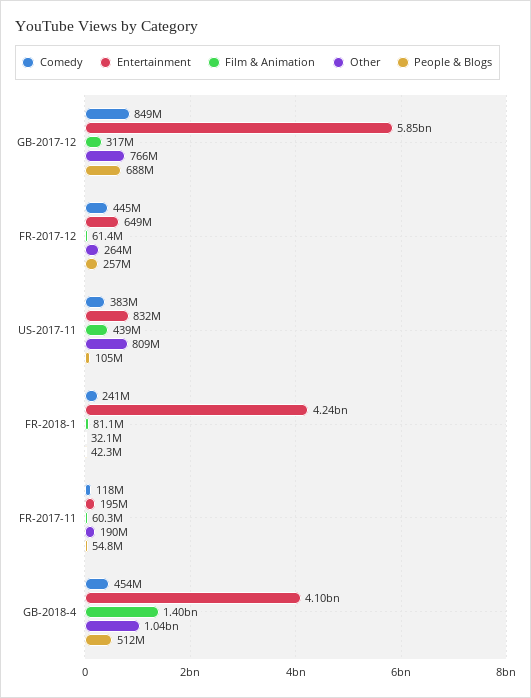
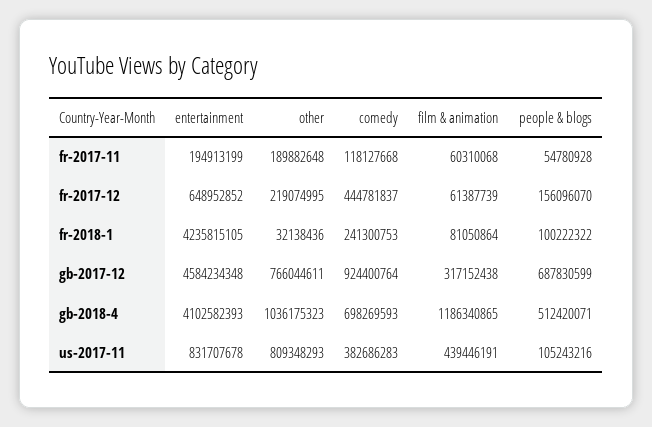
  {
    "Comedy": {
-     "GB-2017-12": 849000000,
+     "GB-2017-12": 924400764,
      "FR-2017-12": 444781837,
      "US-2017-11": 382686283,
      "FR-2018-1": 241300753,
      "FR-2017-11": 118127668,
-     "GB-2018-4": 454000000
+     "GB-2018-4": 698269593
    },
    "Entertainment": {
-     "GB-2017-12": 5850000000,
+     "GB-2017-12": 4584234348,
      "FR-2017-12": 648952852,
      "US-2017-11": 831707678,
      "FR-2018-1": 4235815105,
      "FR-2017-11": 194913199,
      "GB-2018-4": 4102582393
    },
    "Film & Animation": {
      "GB-2017-12": 317152438,
      "FR-2017-12": 61387739,
      "US-2017-11": 439446191,
      "FR-2018-1": 81050864,
      "FR-2017-11": 60310068,
-     "GB-2018-4": 1400000000
+     "GB-2018-4": 1186340865
    },
    "Other": {
      "GB-2017-12": 766044611,
-     "FR-2017-12": 264000000,
+     "FR-2017-12": 219074995,
      "US-2017-11": 809348293,
      "FR-2018-1": 32138436,
      "FR-2017-11": 189882648,
      "GB-2018-4": 1036175323
    },
    "People & Blogs": {
      "GB-2017-12": 687830599,
-     "FR-2017-12": 257000000,
+     "FR-2017-12": 156096070,
      "US-2017-11": 105243216,
-     "FR-2018-1": 42300000,
+     "FR-2018-1": 100222322,
      "FR-2017-11": 54780928,
      "GB-2018-4": 512420071
    }
  }

